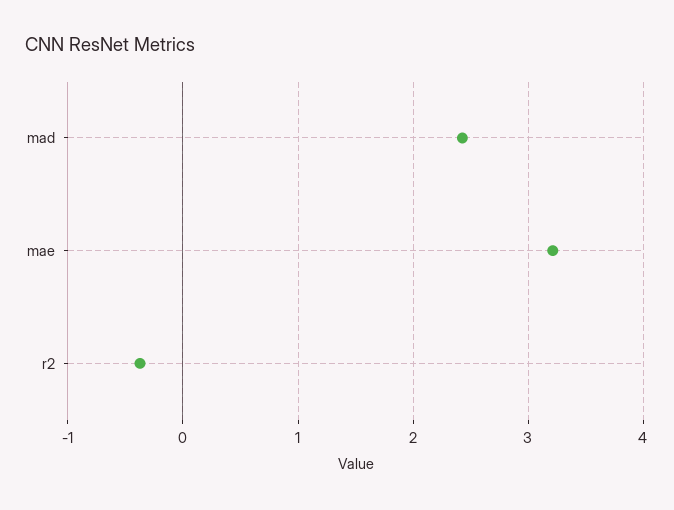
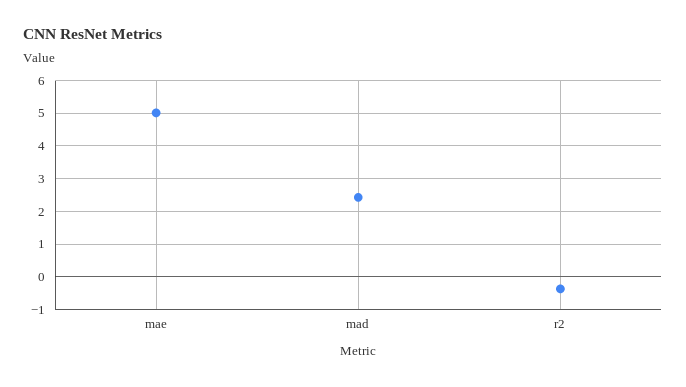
  {
    "mad": 2.4,
-   "mae": 3.2,
+   "mae": 5,
    "r2": -0.4
  }

